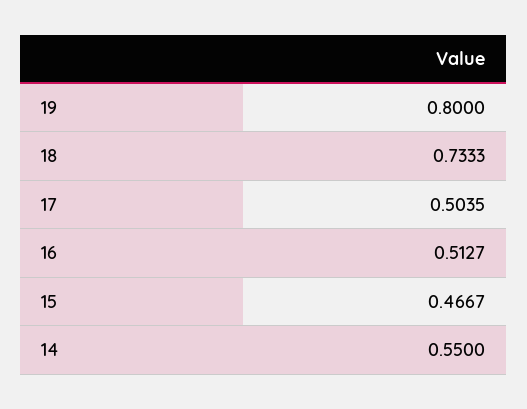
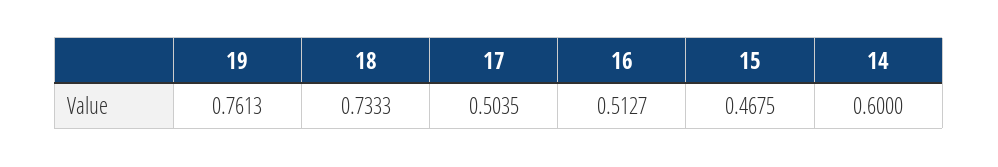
  {
-   "19": 0.8,
+   "19": 0.7613,
    "18": 0.7333,
    "17": 0.5035,
    "16": 0.5127,
-   "15": 0.4667,
+   "15": 0.4675,
-   "14": 0.55
+   "14": 0.6
  }

